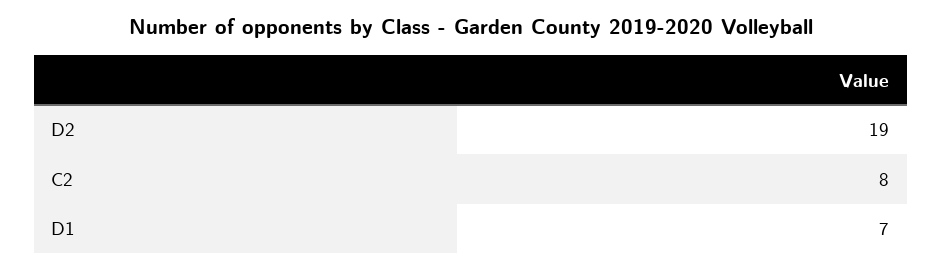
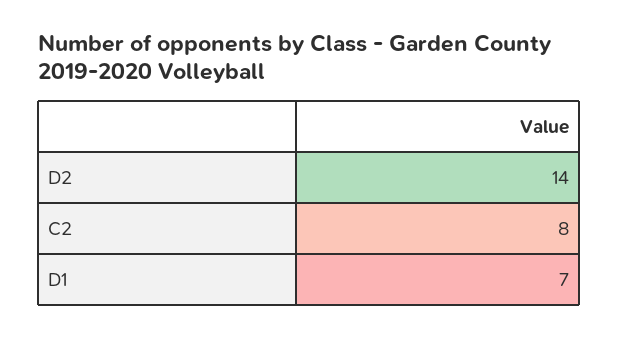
  {
-   "D2": 19,
+   "D2": 14,
    "C2": 8,
    "D1": 7
  }

